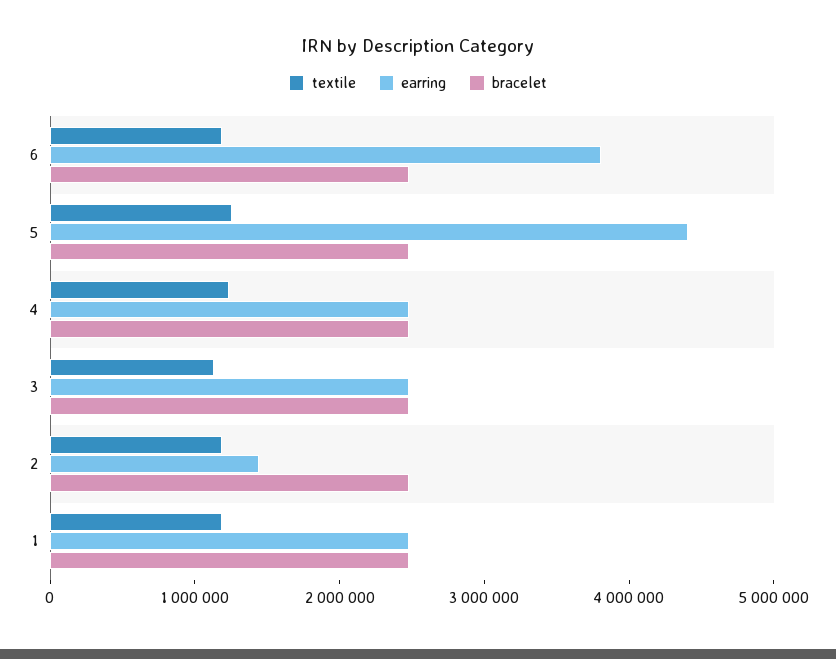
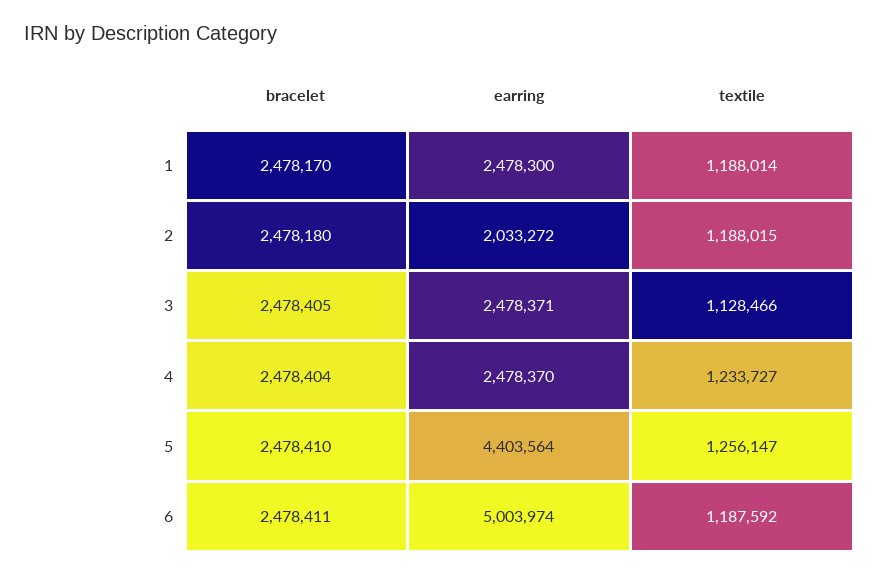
  {
    "textile": {
      "6": 1187592,
      "5": 1256147,
      "4": 1233727,
      "3": 1128466,
      "2": 1188015,
      "1": 1188014
    },
    "earring": {
-     "6": 3800000,
+     "6": 5003974,
      "5": 4403564,
      "4": 2478370,
      "3": 2478371,
-     "2": 1400000,
+     "2": 2033272,
      "1": 2478300
    },
    "bracelet": {
      "6": 2478411,
      "5": 2478410,
      "4": 2478404,
      "3": 2478405,
      "2": 2478180,
      "1": 2478170
    }
  }

